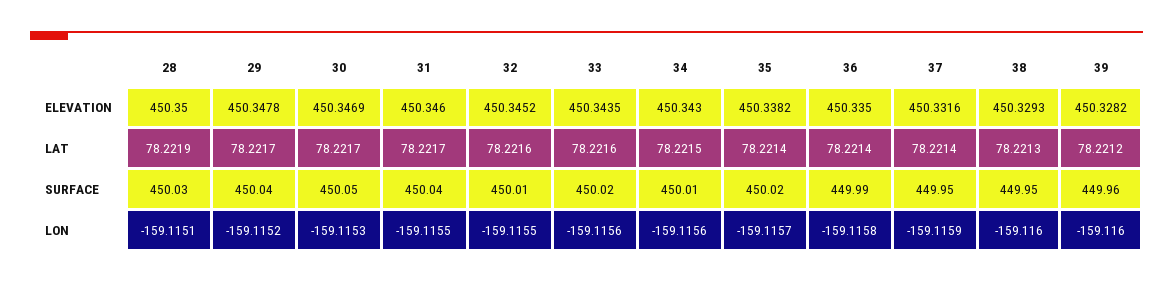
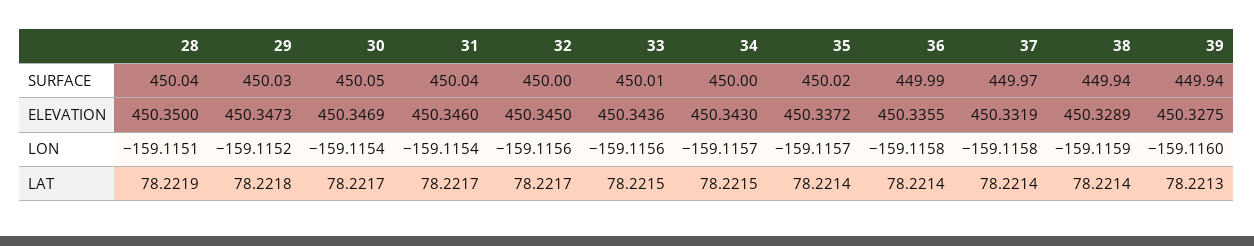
  {
    "28": {
      "ELEVATION": 450.35,
      "LAT": 78.2219,
-     "SURFACE": 450.03,
+     "SURFACE": 450.04,
      "LON": -159.1151
    },
    "29": {
-     "ELEVATION": 450.3478,
+     "ELEVATION": 450.3473,
-     "LAT": 78.2217,
+     "LAT": 78.2218,
-     "SURFACE": 450.04,
+     "SURFACE": 450.03,
      "LON": -159.1152
    },
    "30": {
      "ELEVATION": 450.3469,
      "LAT": 78.2217,
      "SURFACE": 450.05,
-     "LON": -159.1153
+     "LON": -159.1154
    },
    "31": {
      "ELEVATION": 450.346,
      "LAT": 78.2217,
      "SURFACE": 450.04,
-     "LON": -159.1155
+     "LON": -159.1154
    },
    "32": {
-     "ELEVATION": 450.3452,
+     "ELEVATION": 450.345,
-     "LAT": 78.2216,
+     "LAT": 78.2217,
-     "SURFACE": 450.01,
+     "SURFACE": 450,
-     "LON": -159.1155
+     "LON": -159.1156
    },
    "33": {
-     "ELEVATION": 450.3435,
+     "ELEVATION": 450.3436,
-     "LAT": 78.2216,
+     "LAT": 78.2215,
-     "SURFACE": 450.02,
+     "SURFACE": 450.01,
      "LON": -159.1156
    },
    "34": {
      "ELEVATION": 450.343,
      "LAT": 78.2215,
-     "SURFACE": 450.01,
+     "SURFACE": 450,
-     "LON": -159.1156
+     "LON": -159.1157
    },
    "35": {
-     "ELEVATION": 450.3382,
+     "ELEVATION": 450.3372,
      "LAT": 78.2214,
      "SURFACE": 450.02,
      "LON": -159.1157
    },
    "36": {
-     "ELEVATION": 450.335,
+     "ELEVATION": 450.3355,
      "LAT": 78.2214,
      "SURFACE": 449.99,
      "LON": -159.1158
    },
    "37": {
-     "ELEVATION": 450.3316,
+     "ELEVATION": 450.3319,
      "LAT": 78.2214,
-     "SURFACE": 449.95,
+     "SURFACE": 449.97,
-     "LON": -159.1159
+     "LON": -159.1158
    },
    "38": {
-     "ELEVATION": 450.3293,
+     "ELEVATION": 450.3289,
-     "LAT": 78.2213,
+     "LAT": 78.2214,
-     "SURFACE": 449.95,
+     "SURFACE": 449.94,
-     "LON": -159.116
+     "LON": -159.1159
    },
    "39": {
-     "ELEVATION": 450.3282,
+     "ELEVATION": 450.3275,
-     "LAT": 78.2212,
+     "LAT": 78.2213,
-     "SURFACE": 449.96,
+     "SURFACE": 449.94,
      "LON": -159.116
    }
  }

